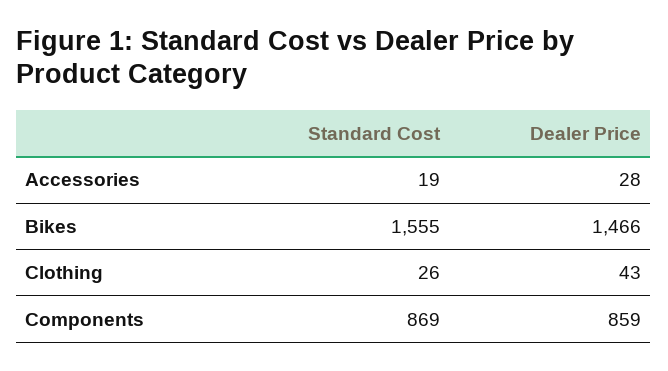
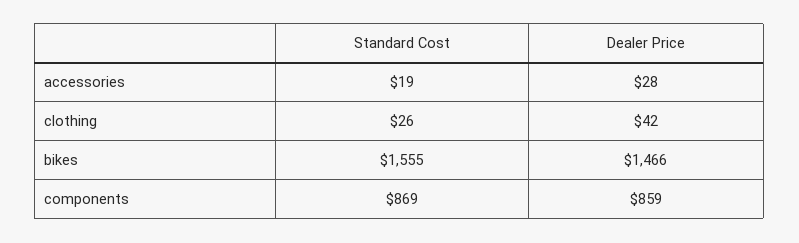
  {
    "Standard Cost": {
      "Accessories": 19,
      "Bikes": 1555,
      "Clothing": 26,
      "Components": 869
    },
    "Dealer Price": {
      "Accessories": 28,
      "Bikes": 1466,
-     "Clothing": 43,
+     "Clothing": 42,
      "Components": 859
    }
  }

